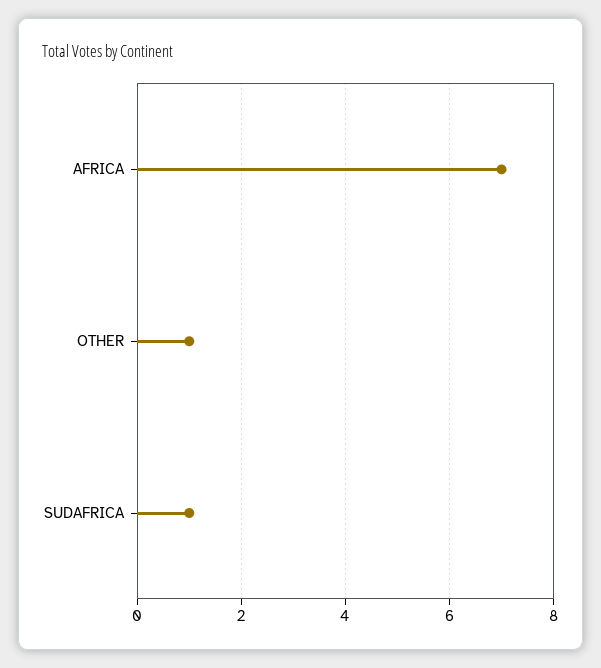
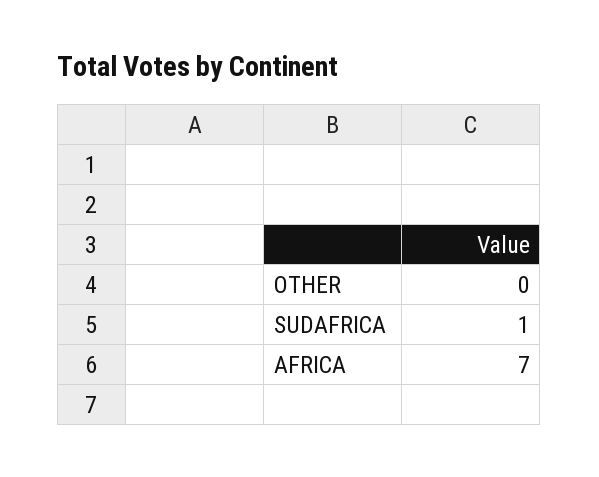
  {
    "AFRICA": 7,
-   "OTHER": 1,
+   "OTHER": 0,
    "SUDAFRICA": 1
  }

